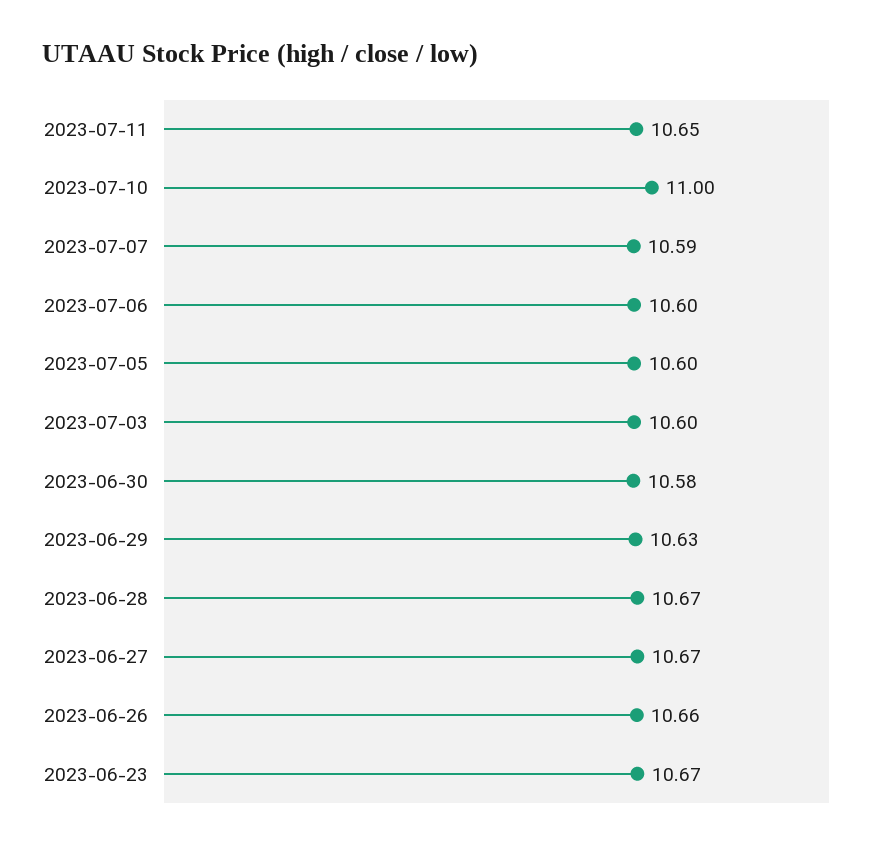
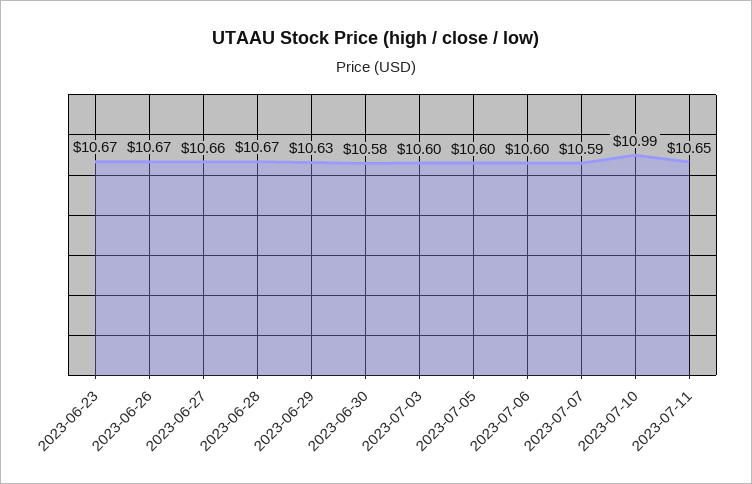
  {
    "2023-07-11": 10.65,
-   "2023-07-10": 11,
+   "2023-07-10": 10.99,
    "2023-07-07": 10.59,
    "2023-07-06": 10.6,
    "2023-07-05": 10.6,
    "2023-07-03": 10.6,
    "2023-06-30": 10.58,
    "2023-06-29": 10.63,
    "2023-06-28": 10.67,
-   "2023-06-27": 10.67,
+   "2023-06-27": 10.66,
-   "2023-06-26": 10.66,
+   "2023-06-26": 10.67,
    "2023-06-23": 10.67
  }

